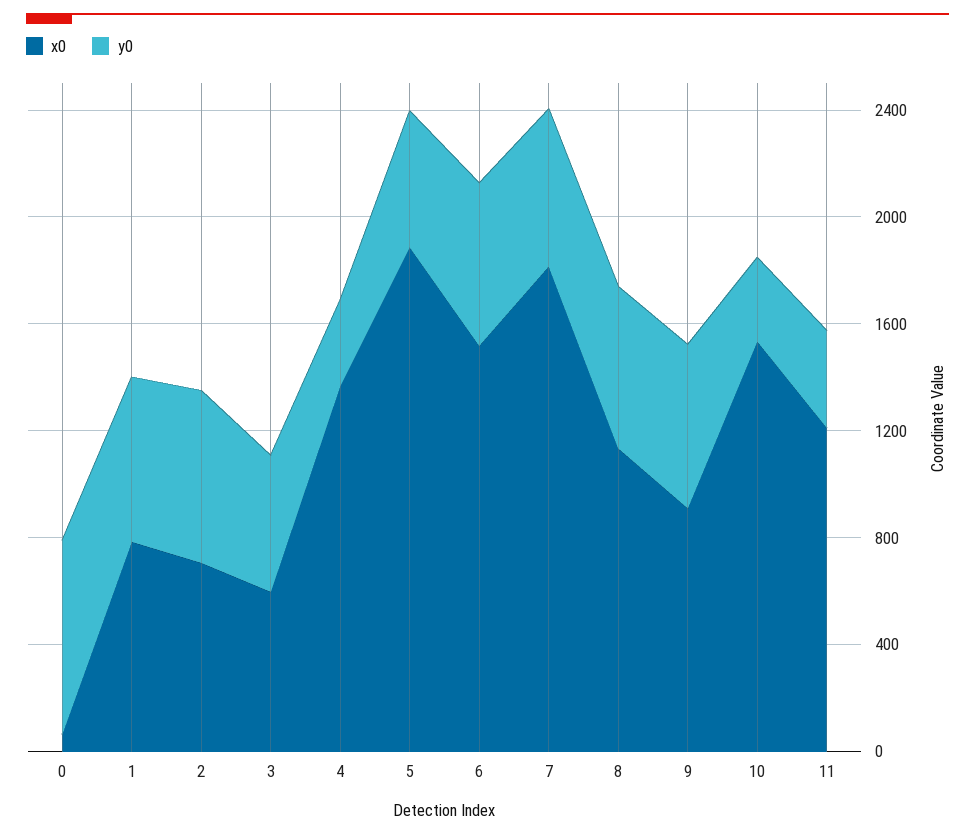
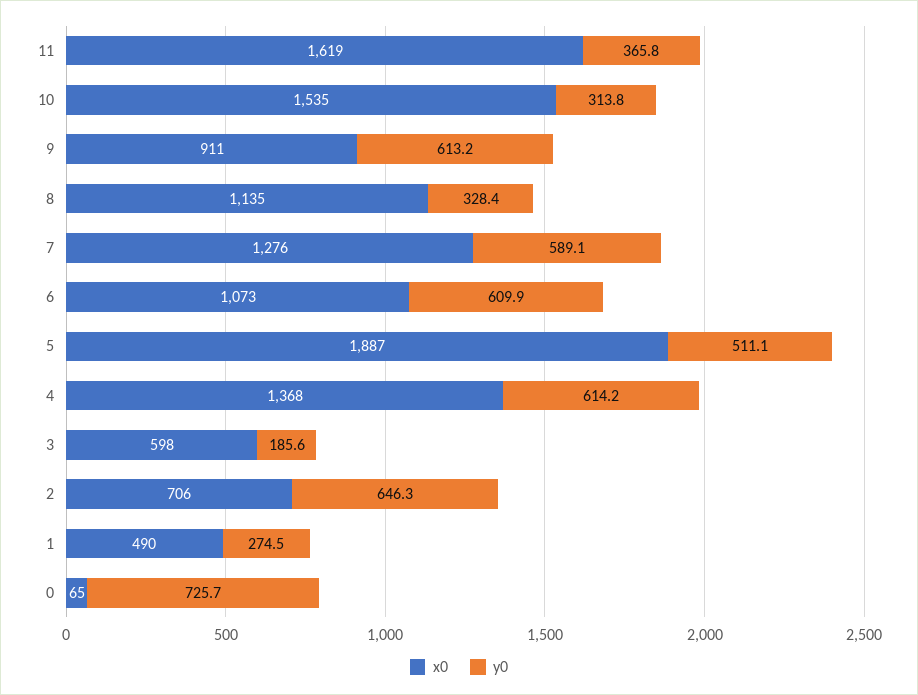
  {
    "x0": {
      "0": 65,
-     "1": 800,
+     "1": 490,
      "2": 706,
      "3": 598,
      "4": 1368,
      "5": 1887,
-     "6": 1500,
+     "6": 1073,
-     "7": 1800,
+     "7": 1276,
      "8": 1135,
      "9": 911,
      "10": 1535,
-     "11": 1200
+     "11": 1619
    },
    "y0": {
      "0": 725.7,
-     "1": 600,
+     "1": 274.5,
      "2": 646.3,
-     "3": 500,
+     "3": 185.6,
-     "4": 300,
+     "4": 614.2,
      "5": 511.1,
      "6": 609.9,
      "7": 589.1,
-     "8": 600,
+     "8": 328.4,
      "9": 613.2,
      "10": 313.8,
      "11": 365.8
    }
  }

